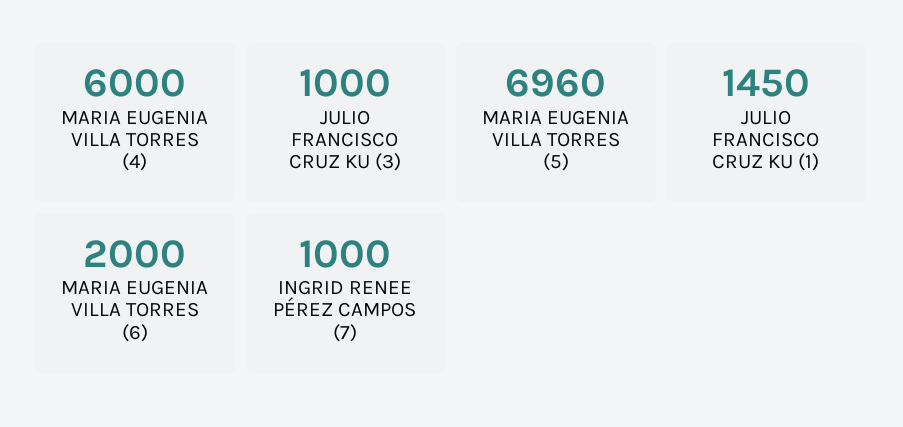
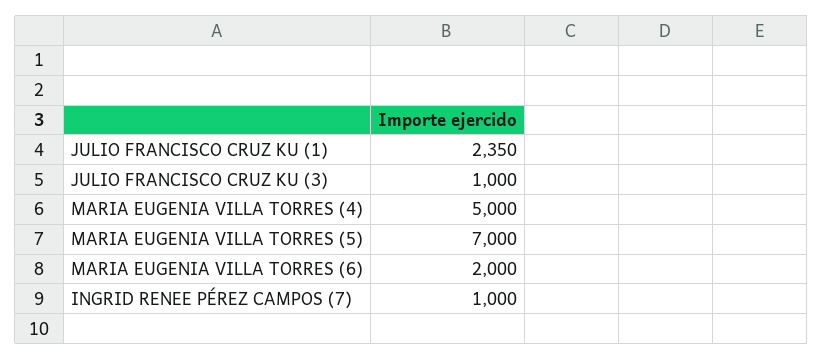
  {
-   "MARIA EUGENIA VILLA TORRES (4)": 6000,
+   "MARIA EUGENIA VILLA TORRES (4)": 5000,
    "JULIO FRANCISCO CRUZ KU (3)": 1000,
-   "MARIA EUGENIA VILLA TORRES (5)": 6960,
+   "MARIA EUGENIA VILLA TORRES (5)": 7000,
-   "JULIO FRANCISCO CRUZ KU (1)": 1450,
+   "JULIO FRANCISCO CRUZ KU (1)": 2350,
    "MARIA EUGENIA VILLA TORRES (6)": 2000,
    "INGRID RENEE PÉREZ CAMPOS (7)": 1000
  }

